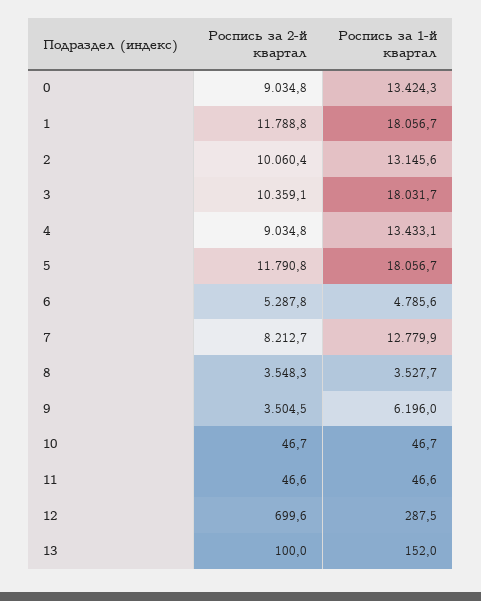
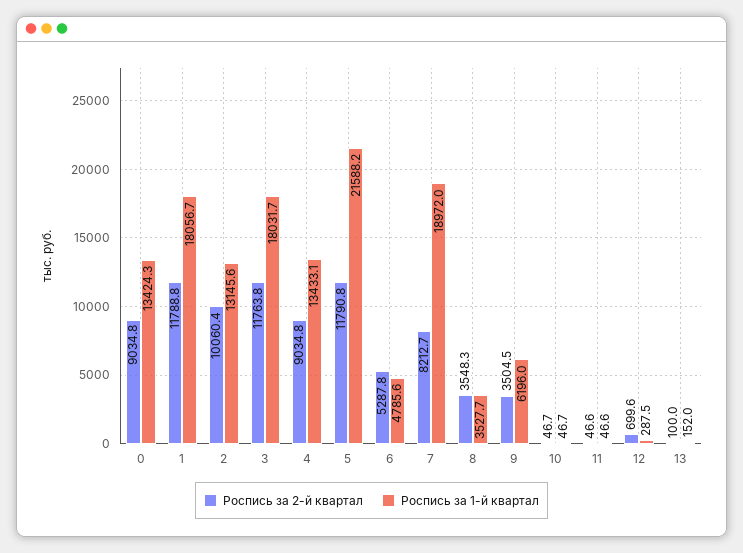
  {
    "Роспись за 2-й квартал": {
      "0": 9034.8,
      "1": 11788.8,
      "2": 10060.4,
-     "3": 10359.1,
+     "3": 11763.8,
      "4": 9034.8,
      "5": 11790.8,
      "6": 5287.8,
      "7": 8212.7,
      "8": 3548.3,
      "9": 3504.5,
      "10": 46.7,
      "11": 46.6,
      "12": 699.6,
      "13": 100
    },
    "Роспись за 1-й квартал": {
      "0": 13424.3,
      "1": 18056.7,
      "2": 13145.6,
      "3": 18031.7,
      "4": 13433.1,
-     "5": 18056.7,
+     "5": 21588.2,
      "6": 4785.6,
-     "7": 12779.9,
+     "7": 18972,
      "8": 3527.7,
      "9": 6196,
      "10": 46.7,
      "11": 46.6,
      "12": 287.5,
      "13": 152
    }
  }

